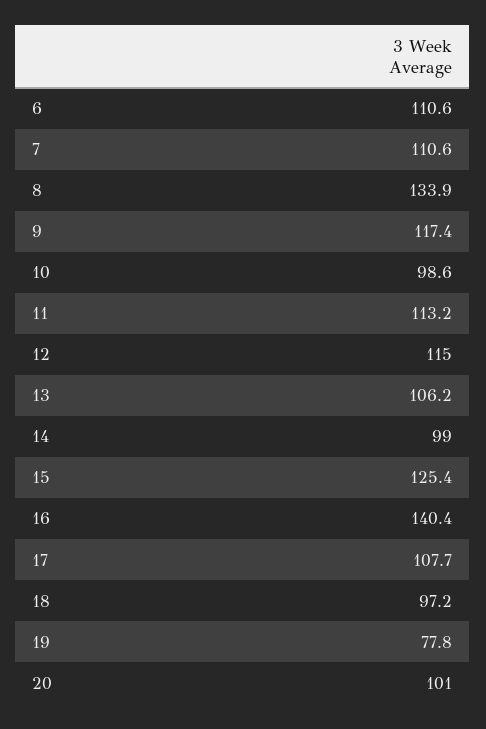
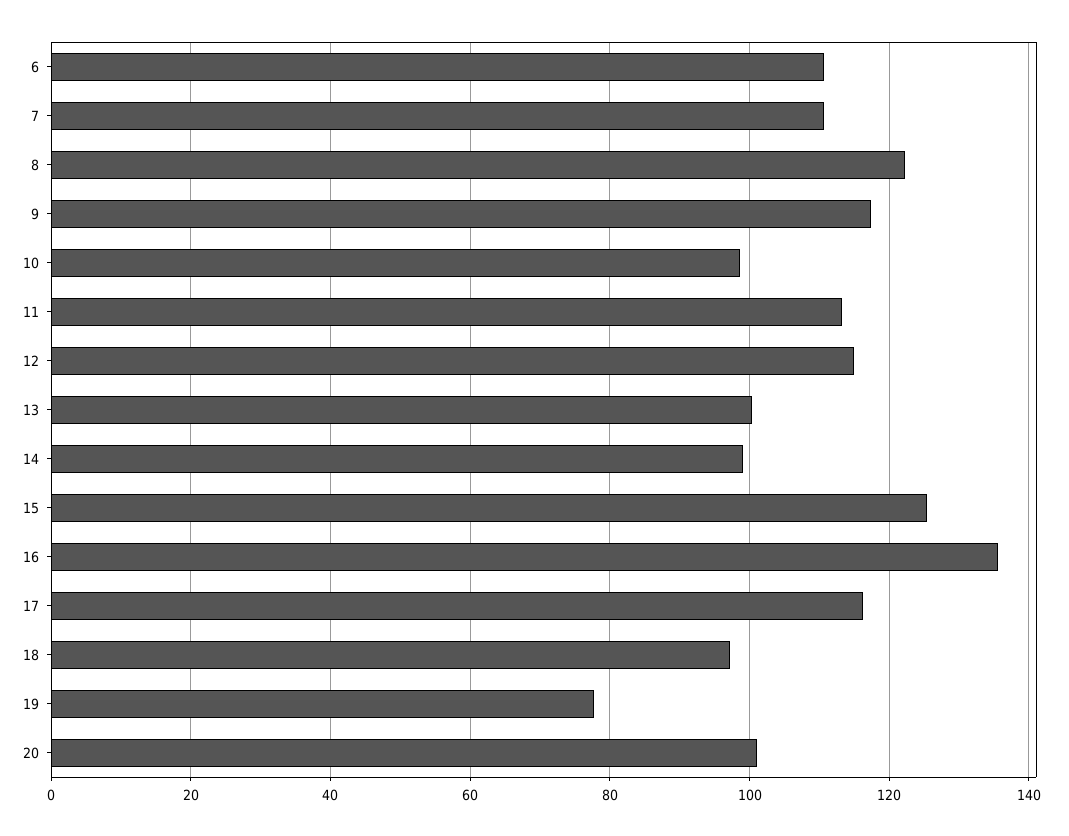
  {
    "6": 110.6,
    "7": 110.6,
-   "8": 133.9,
+   "8": 122,
    "9": 117.4,
    "10": 98.6,
    "11": 113.2,
    "12": 115,
-   "13": 106.2,
+   "13": 100,
    "14": 99,
    "15": 125.4,
-   "16": 140.4,
+   "16": 136,
-   "17": 107.7,
+   "17": 116,
    "18": 97.2,
    "19": 77.8,
    "20": 101
  }

